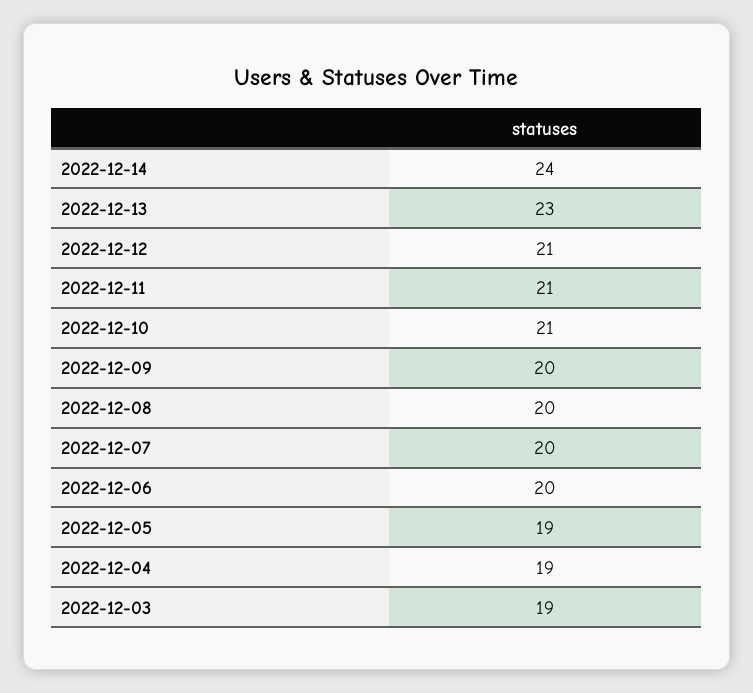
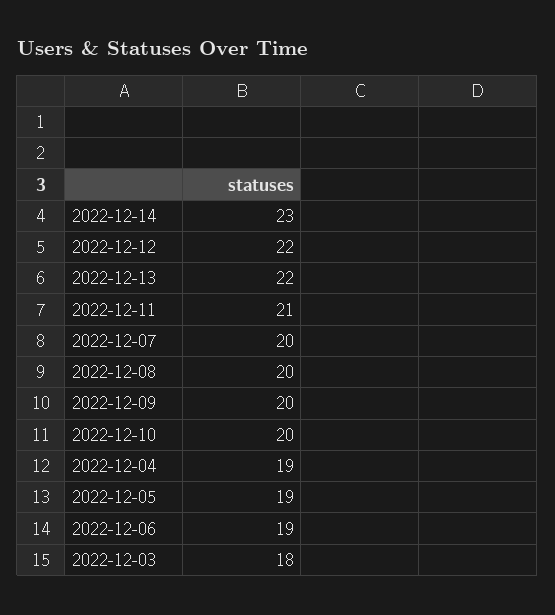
  {
-   "2022-12-14": 24,
+   "2022-12-14": 23,
-   "2022-12-13": 23,
+   "2022-12-13": 22,
-   "2022-12-12": 21,
+   "2022-12-12": 22,
    "2022-12-11": 21,
-   "2022-12-10": 21,
+   "2022-12-10": 20,
    "2022-12-09": 20,
    "2022-12-08": 20,
    "2022-12-07": 20,
-   "2022-12-06": 20,
+   "2022-12-06": 19,
    "2022-12-05": 19,
    "2022-12-04": 19,
-   "2022-12-03": 19
+   "2022-12-03": 18
  }

